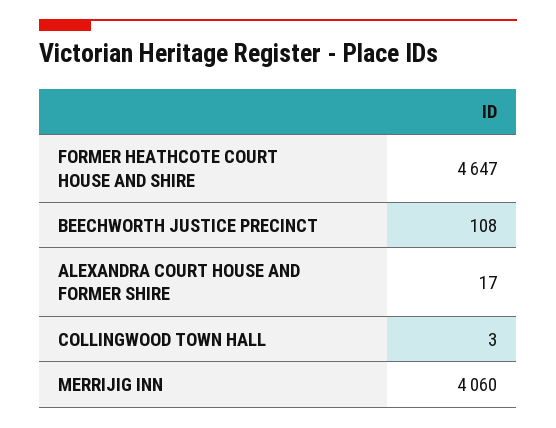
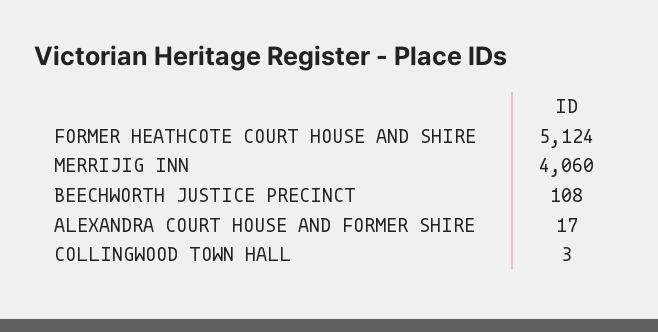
  {
-   "FORMER HEATHCOTE COURT HOUSE AND SHIRE": 4647,
+   "FORMER HEATHCOTE COURT HOUSE AND SHIRE": 5124,
    "BEECHWORTH JUSTICE PRECINCT": 108,
    "ALEXANDRA COURT HOUSE AND FORMER SHIRE": 17,
    "COLLINGWOOD TOWN HALL": 3,
    "MERRIJIG INN": 4060
  }

